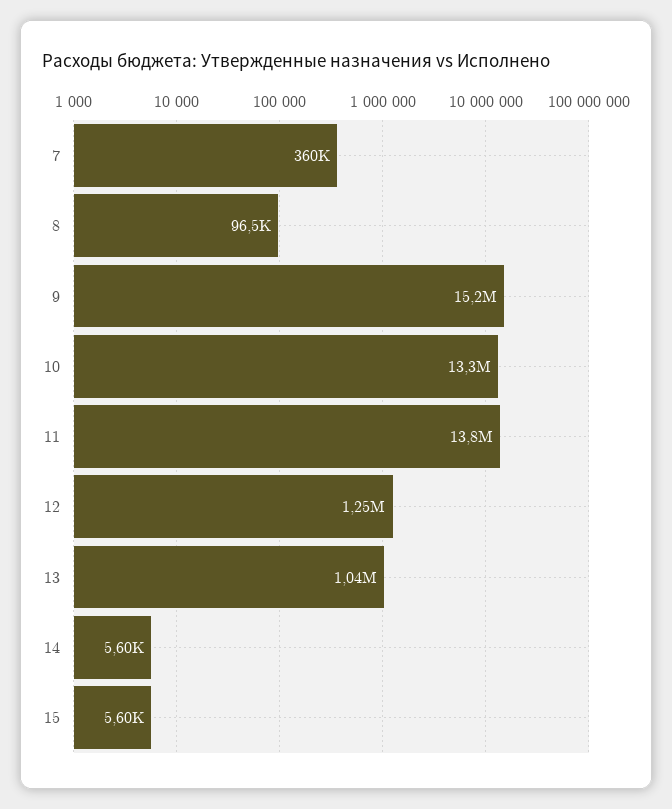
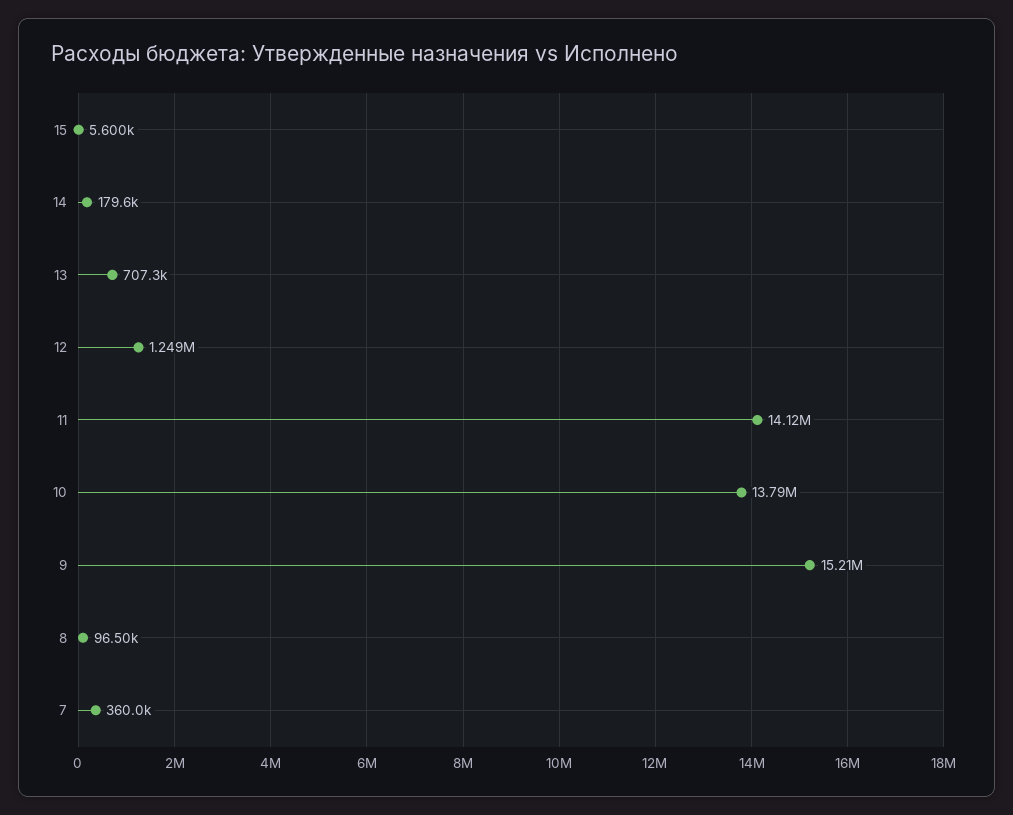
  {
    "7": 360000,
    "8": 96500,
    "9": 15210000,
-   "10": 13300000,
+   "10": 13790000,
-   "11": 13800000,
+   "11": 14120000,
    "12": 1249000,
-   "13": 1040000,
+   "13": 707300,
-   "14": 5600,
+   "14": 179600,
    "15": 5600
  }

